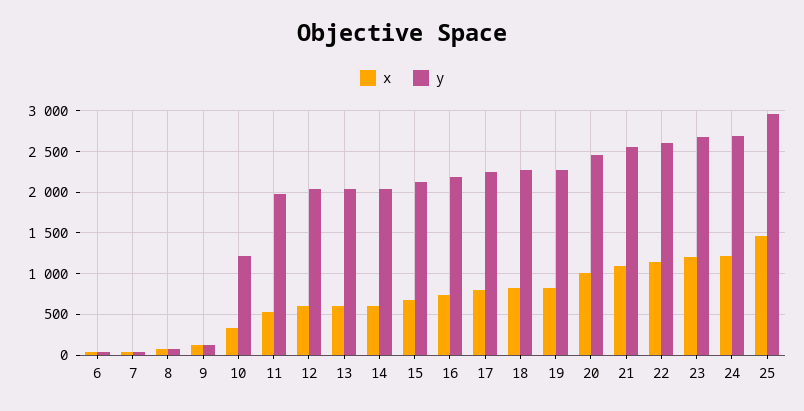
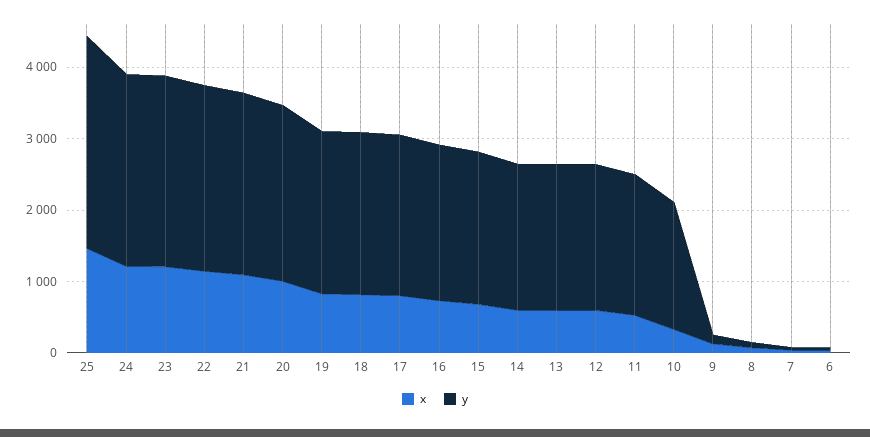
  {
    "x": {
      "6": 0,
      "7": 0,
      "8": 100,
      "9": 100,
      "10": 300,
      "11": 500,
      "12": 600,
      "13": 600,
      "14": 600,
      "15": 700,
      "16": 700,
      "17": 800,
      "18": 800,
      "19": 800,
      "20": 1000,
      "21": 1100,
      "22": 1100,
      "23": 1200,
      "24": 1200,
      "25": 1500
    },
    "y": {
      "6": 0,
      "7": 0,
      "8": 100,
      "9": 100,
-     "10": 1200,
+     "10": 1800,
      "11": 2000,
      "12": 2000,
      "13": 2000,
      "14": 2000,
      "15": 2100,
      "16": 2200,
      "17": 2300,
      "18": 2300,
      "19": 2300,
      "20": 2500,
      "21": 2600,
      "22": 2600,
      "23": 2700,
      "24": 2700,
      "25": 3000
    }
  }

